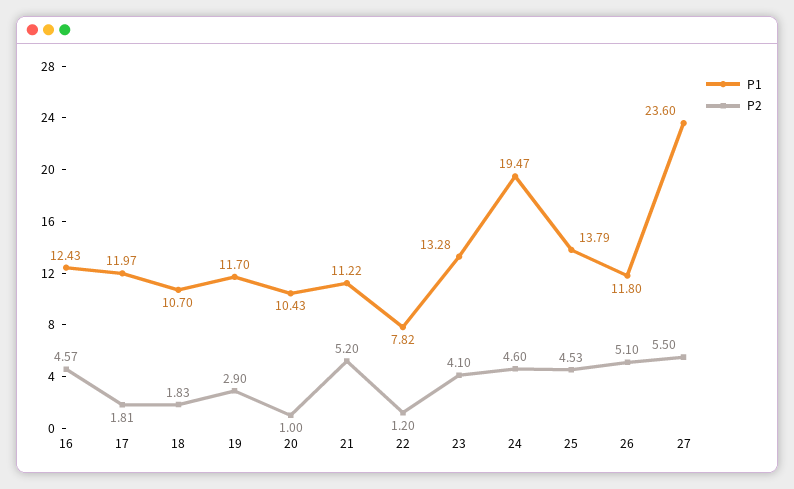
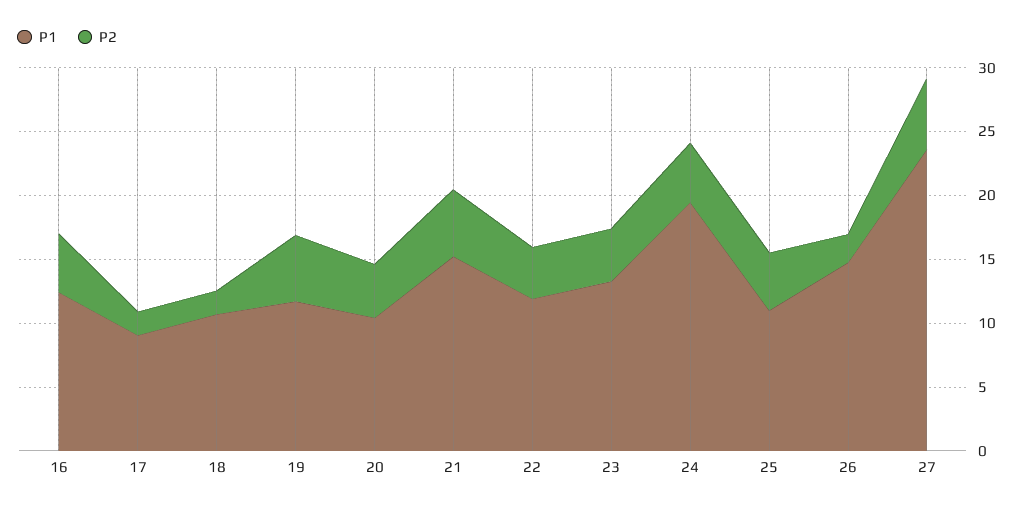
  {
    "P1": {
      "16": 12.43,
-     "17": 11.97,
+     "17": 9,
      "18": 10.7,
      "19": 11.7,
      "20": 10.43,
-     "21": 11.22,
+     "21": 15,
-     "22": 7.82,
+     "22": 12,
      "23": 13.28,
      "24": 19.47,
-     "25": 13.79,
+     "25": 11,
-     "26": 11.8,
+     "26": 15,
      "27": 23.6
    },
    "P2": {
      "16": 4.57,
      "17": 1.81,
      "18": 1.83,
-     "19": 2.9,
+     "19": 5,
-     "20": 1,
+     "20": 4,
      "21": 5.2,
-     "22": 1.2,
+     "22": 4,
      "23": 4.1,
      "24": 4.6,
      "25": 4.53,
-     "26": 5.1,
+     "26": 2,
      "27": 5.5
    }
  }

